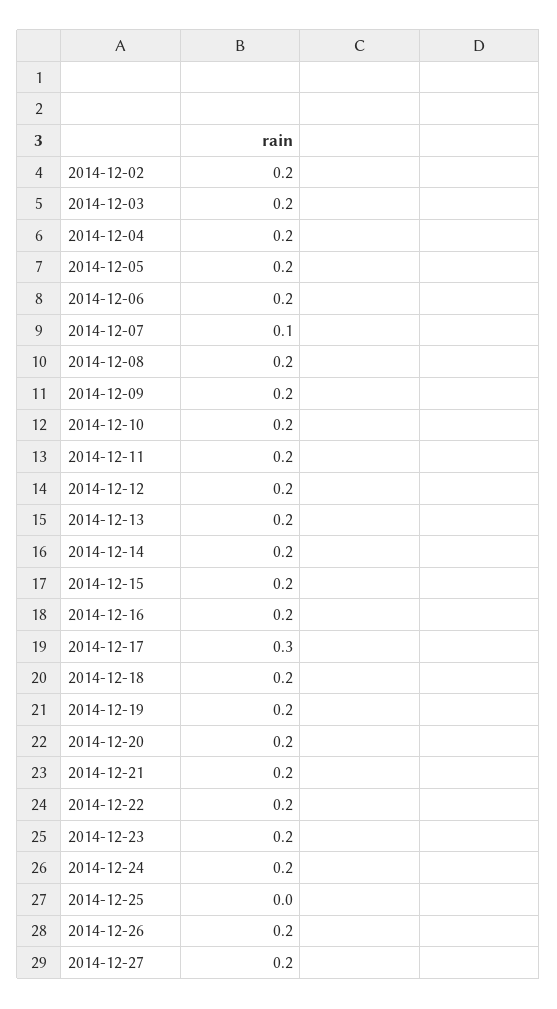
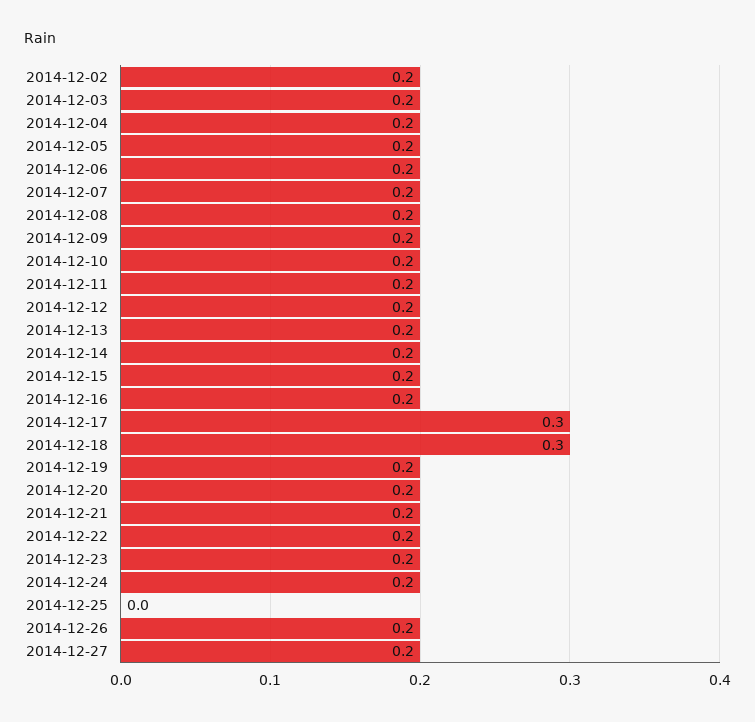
  {
    "2014-12-02": 0.2,
    "2014-12-03": 0.2,
    "2014-12-04": 0.2,
    "2014-12-05": 0.2,
    "2014-12-06": 0.2,
-   "2014-12-07": 0.1,
+   "2014-12-07": 0.2,
    "2014-12-08": 0.2,
    "2014-12-09": 0.2,
    "2014-12-10": 0.2,
    "2014-12-11": 0.2,
    "2014-12-12": 0.2,
    "2014-12-13": 0.2,
    "2014-12-14": 0.2,
    "2014-12-15": 0.2,
    "2014-12-16": 0.2,
    "2014-12-17": 0.3,
-   "2014-12-18": 0.2,
+   "2014-12-18": 0.3,
    "2014-12-19": 0.2,
    "2014-12-20": 0.2,
    "2014-12-21": 0.2,
    "2014-12-22": 0.2,
    "2014-12-23": 0.2,
    "2014-12-24": 0.2,
    "2014-12-25": 0,
    "2014-12-26": 0.2,
    "2014-12-27": 0.2
  }

